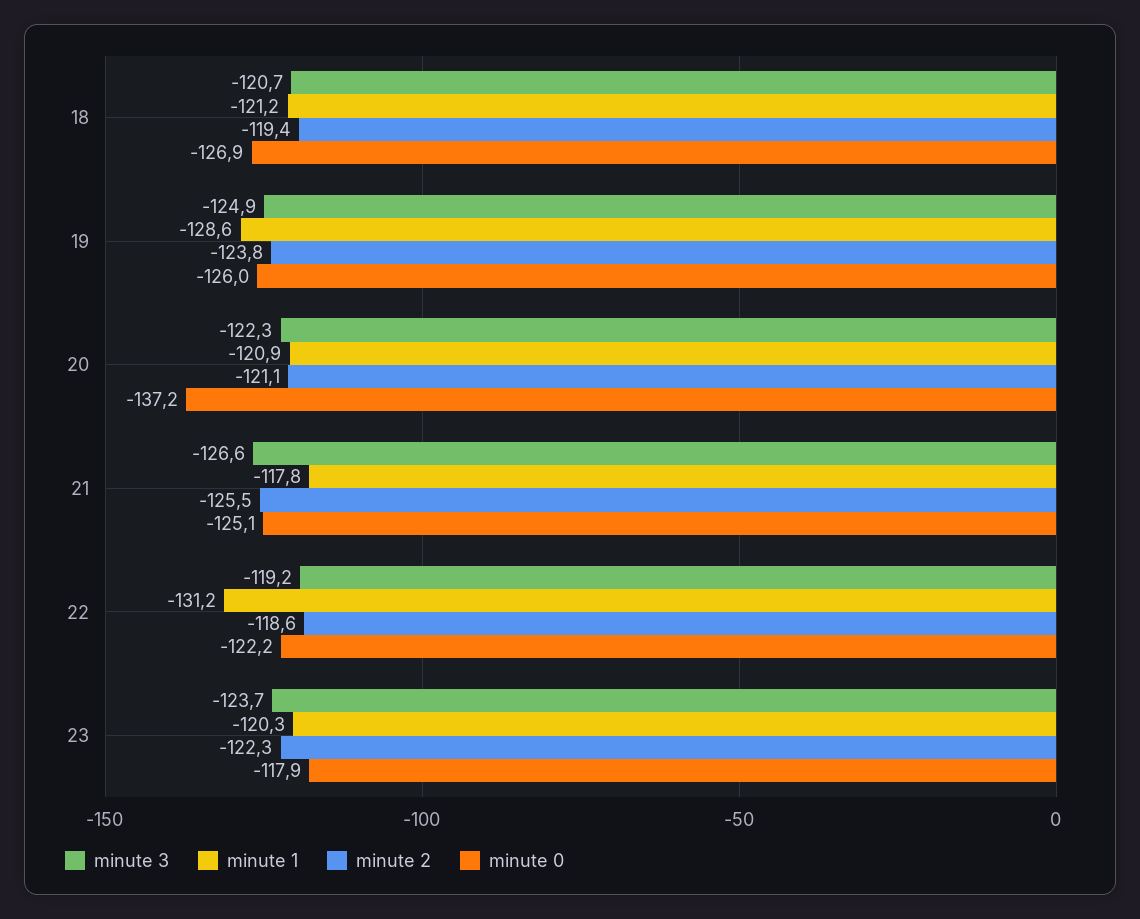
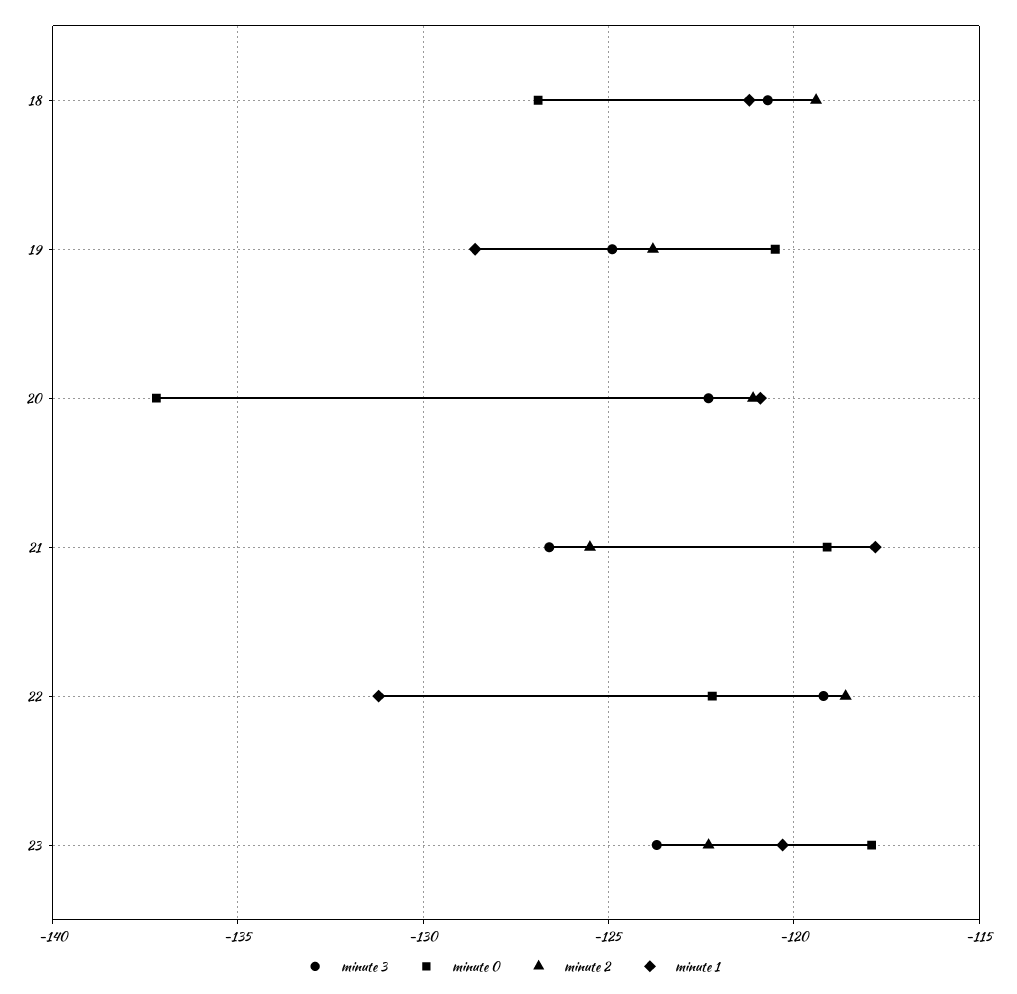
  {
    "minute 3": {
      "18": -120.7,
      "19": -124.9,
      "20": -122.3,
      "21": -126.6,
      "22": -119.2,
      "23": -123.7
    },
    "minute 1": {
      "18": -121.2,
      "19": -128.6,
      "20": -120.9,
      "21": -117.8,
      "22": -131.2,
      "23": -120.3
    },
    "minute 2": {
      "18": -119.4,
      "19": -123.8,
      "20": -121.1,
      "21": -125.5,
      "22": -118.6,
      "23": -122.3
    },
    "minute 0": {
      "18": -126.9,
-     "19": -126,
+     "19": -120.5,
      "20": -137.2,
-     "21": -125.1,
+     "21": -119,
      "22": -122.2,
      "23": -117.9
    }
  }

